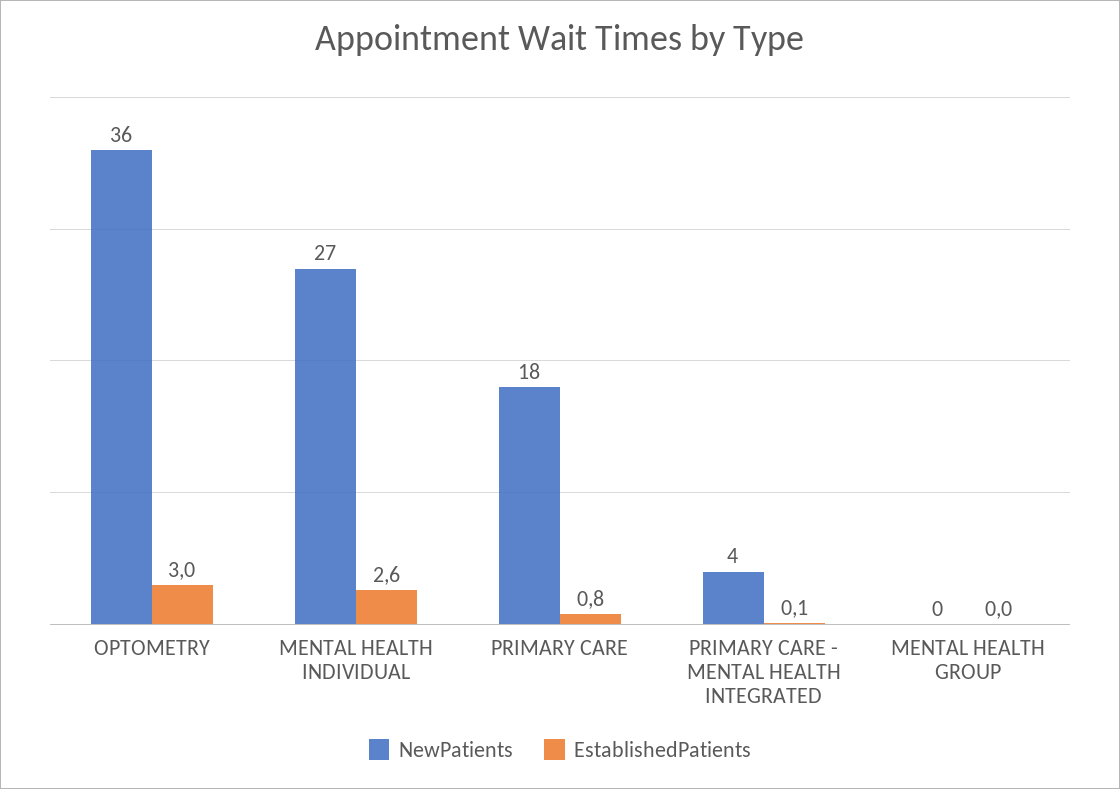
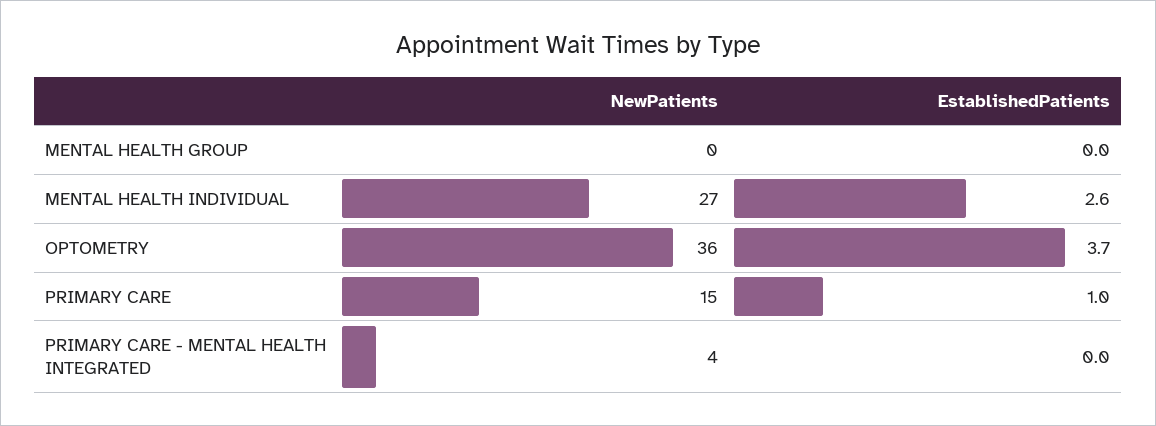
  {
    "NewPatients": {
      "OPTOMETRY": 36,
      "MENTAL HEALTH INDIVIDUAL": 27,
-     "PRIMARY CARE": 18,
+     "PRIMARY CARE": 15,
      "PRIMARY CARE - MENTAL HEALTH INTEGRATED": 4,
      "MENTAL HEALTH GROUP": 0
    },
    "EstablishedPatients": {
-     "OPTOMETRY": 3,
+     "OPTOMETRY": 3.7,
      "MENTAL HEALTH INDIVIDUAL": 2.6,
-     "PRIMARY CARE": 0.8,
+     "PRIMARY CARE": 1,
-     "PRIMARY CARE - MENTAL HEALTH INTEGRATED": 0.1,
+     "PRIMARY CARE - MENTAL HEALTH INTEGRATED": 0,
      "MENTAL HEALTH GROUP": 0
    }
  }

